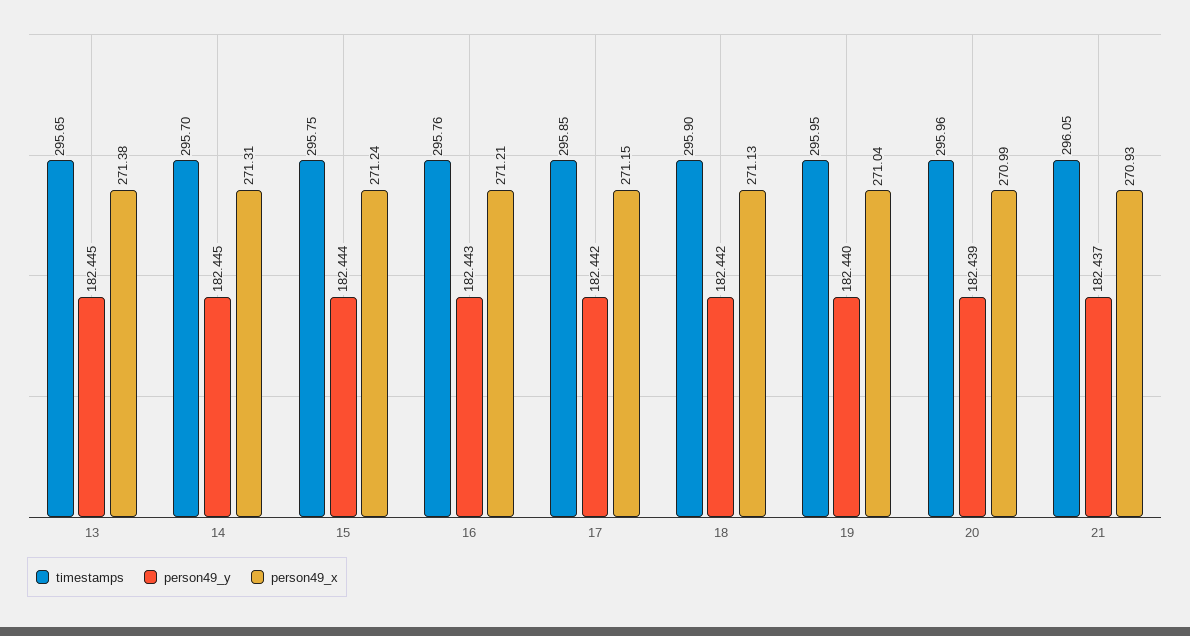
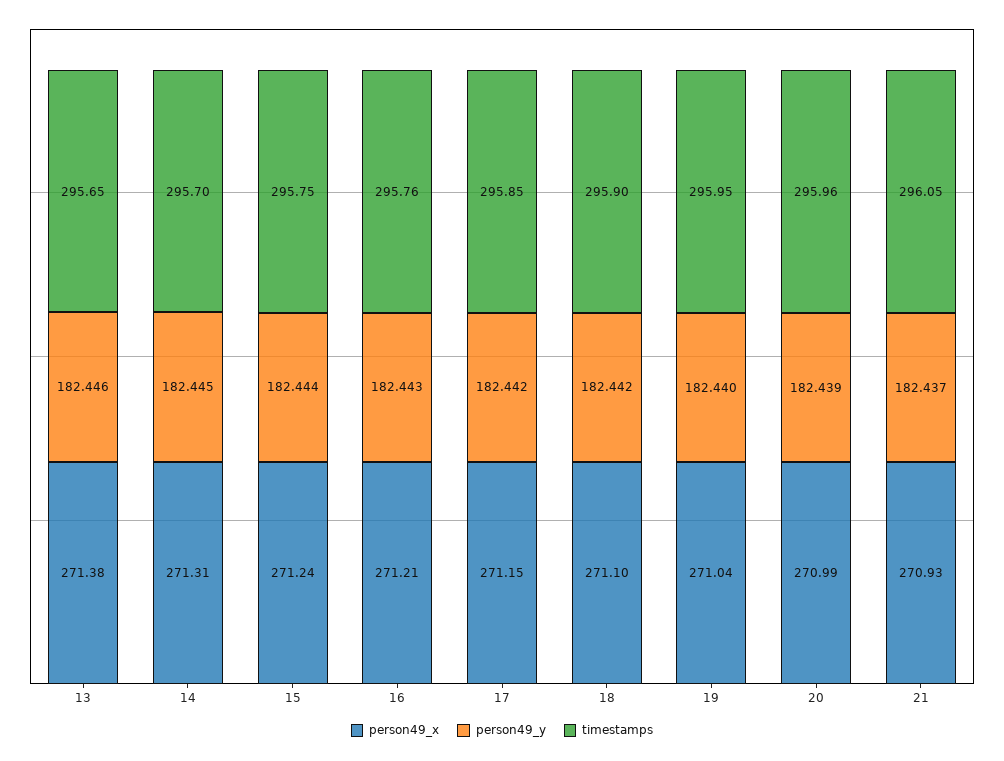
  {
    "timestamps": {
      "13": 295.65,
      "14": 295.7,
      "15": 295.75,
      "16": 295.76,
      "17": 295.85,
      "18": 295.9,
      "19": 295.95,
      "20": 295.96,
      "21": 296.05
    },
    "person49_y": {
-     "13": 182.445,
+     "13": 182.446,
      "14": 182.445,
      "15": 182.444,
      "16": 182.443,
      "17": 182.442,
      "18": 182.442,
      "19": 182.44,
      "20": 182.439,
      "21": 182.437
    },
    "person49_x": {
      "13": 271.38,
      "14": 271.31,
      "15": 271.24,
      "16": 271.21,
      "17": 271.15,
-     "18": 271.13,
+     "18": 271.1,
      "19": 271.04,
      "20": 270.99,
      "21": 270.93
    }
  }

